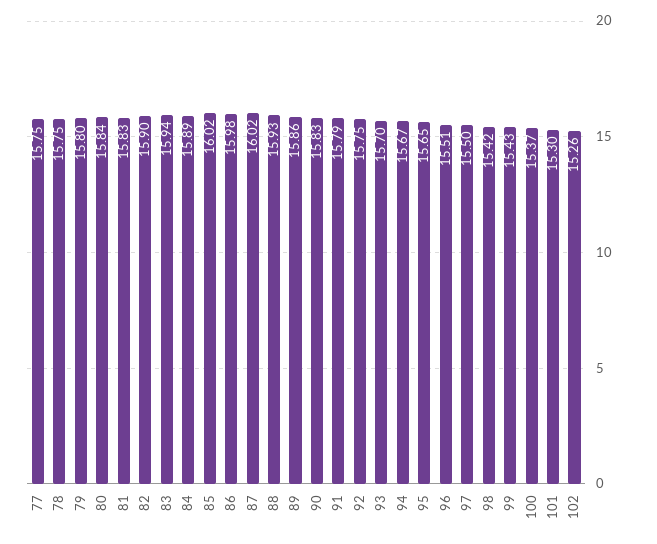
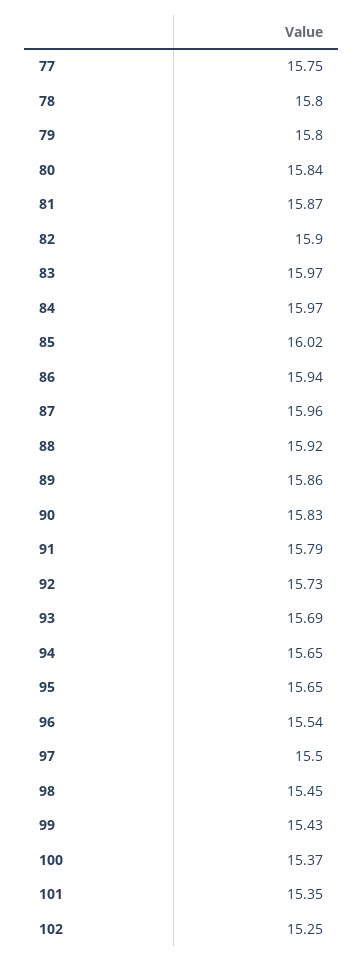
  {
    "77": 15.75,
-   "78": 15.75,
+   "78": 15.8,
    "79": 15.8,
    "80": 15.84,
-   "81": 15.83,
+   "81": 15.87,
    "82": 15.9,
-   "83": 15.94,
+   "83": 15.97,
-   "84": 15.89,
+   "84": 15.97,
    "85": 16.02,
-   "86": 15.98,
+   "86": 15.94,
-   "87": 16.02,
+   "87": 15.96,
-   "88": 15.93,
+   "88": 15.92,
    "89": 15.86,
    "90": 15.83,
    "91": 15.79,
-   "92": 15.75,
+   "92": 15.73,
-   "93": 15.7,
+   "93": 15.69,
-   "94": 15.67,
+   "94": 15.65,
    "95": 15.65,
-   "96": 15.51,
+   "96": 15.54,
    "97": 15.5,
-   "98": 15.42,
+   "98": 15.45,
    "99": 15.43,
    "100": 15.37,
-   "101": 15.3,
+   "101": 15.35,
-   "102": 15.26
+   "102": 15.25
  }

